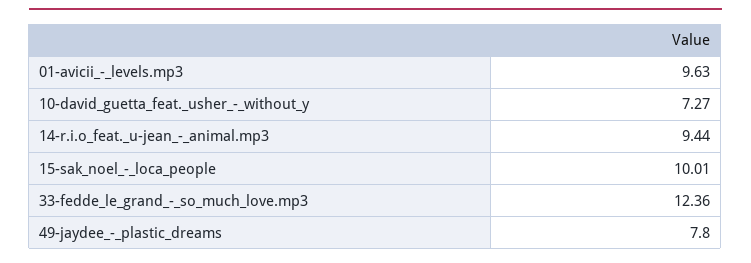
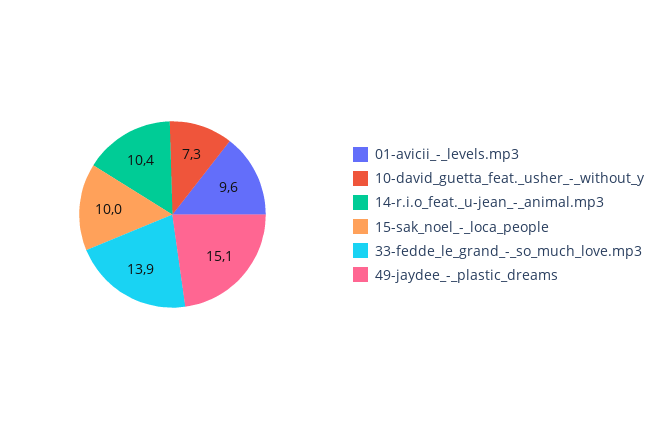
  {
    "01-avicii_-_levels.mp3": 9.63,
    "10-david_guetta_feat._usher_-_without_y": 7.27,
-   "14-r.i.o_feat._u-jean_-_animal.mp3": 9.44,
+   "14-r.i.o_feat._u-jean_-_animal.mp3": 10.4,
    "15-sak_noel_-_loca_people": 10.01,
-   "33-fedde_le_grand_-_so_much_love.mp3": 12.36,
+   "33-fedde_le_grand_-_so_much_love.mp3": 13.9,
-   "49-jaydee_-_plastic_dreams": 7.8
+   "49-jaydee_-_plastic_dreams": 15.1
  }

